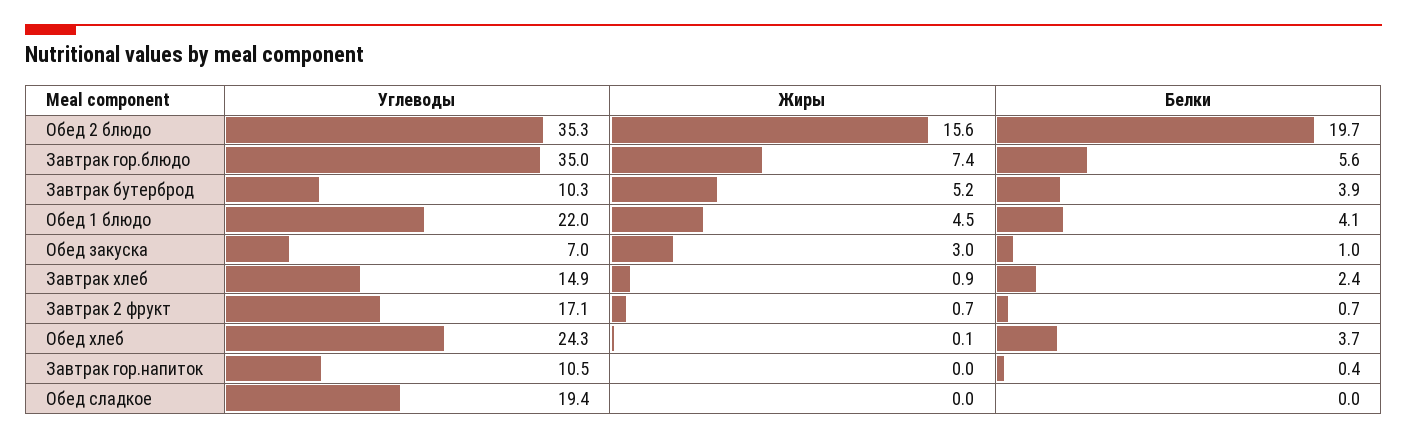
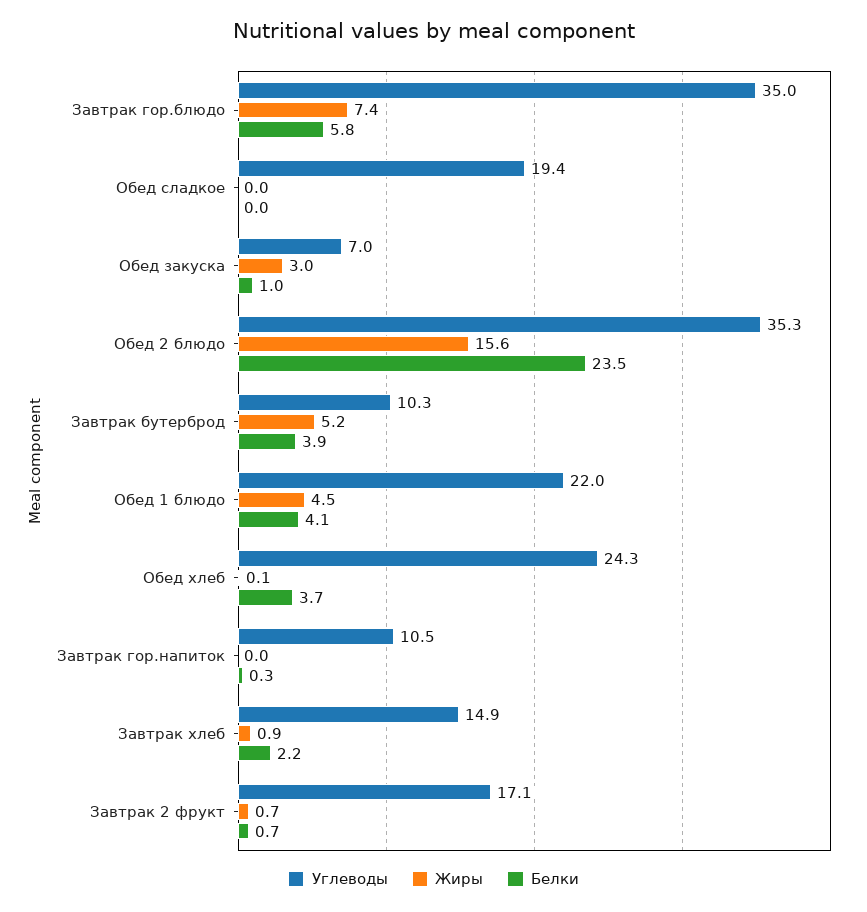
  {
    "Углеводы": {
      "Обед 2 блюдо": 35.3,
      "Завтрак гор.блюдо": 35,
      "Завтрак бутерброд": 10.3,
      "Обед 1 блюдо": 22,
      "Обед закуска": 7,
      "Завтрак хлеб": 14.9,
      "Завтрак 2 фрукт": 17.1,
      "Обед хлеб": 24.3,
      "Завтрак гор.напиток": 10.5,
      "Обед сладкое": 19.4
    },
    "Жиры": {
      "Обед 2 блюдо": 15.6,
      "Завтрак гор.блюдо": 7.4,
      "Завтрак бутерброд": 5.2,
      "Обед 1 блюдо": 4.5,
      "Обед закуска": 3,
      "Завтрак хлеб": 0.9,
      "Завтрак 2 фрукт": 0.7,
      "Обед хлеб": 0.1,
      "Завтрак гор.напиток": 0,
      "Обед сладкое": 0
    },
    "Белки": {
-     "Обед 2 блюдо": 19.7,
+     "Обед 2 блюдо": 23.5,
-     "Завтрак гор.блюдо": 5.6,
+     "Завтрак гор.блюдо": 5.8,
      "Завтрак бутерброд": 3.9,
      "Обед 1 блюдо": 4.1,
      "Обед закуска": 1,
-     "Завтрак хлеб": 2.4,
+     "Завтрак хлеб": 2.2,
      "Завтрак 2 фрукт": 0.7,
      "Обед хлеб": 3.7,
-     "Завтрак гор.напиток": 0.4,
+     "Завтрак гор.напиток": 0.3,
      "Обед сладкое": 0
    }
  }

